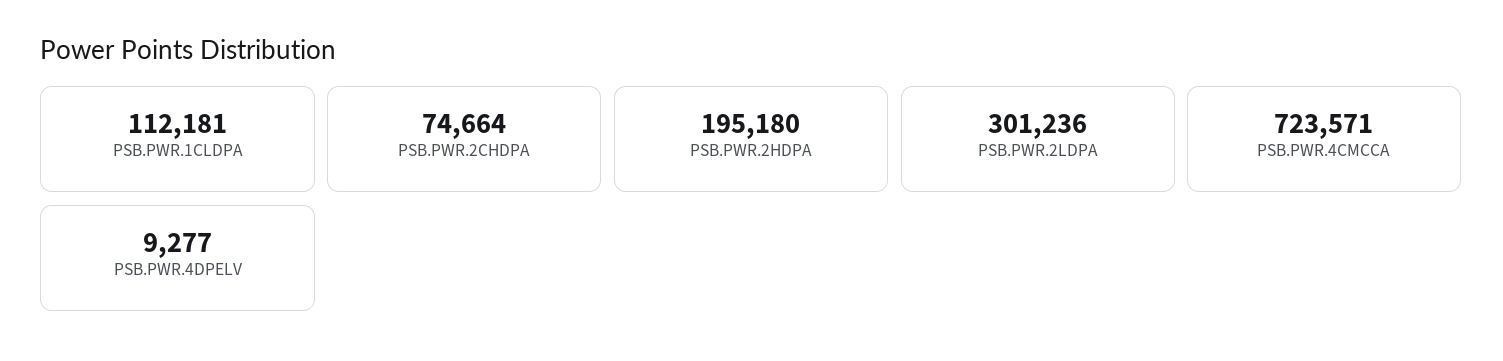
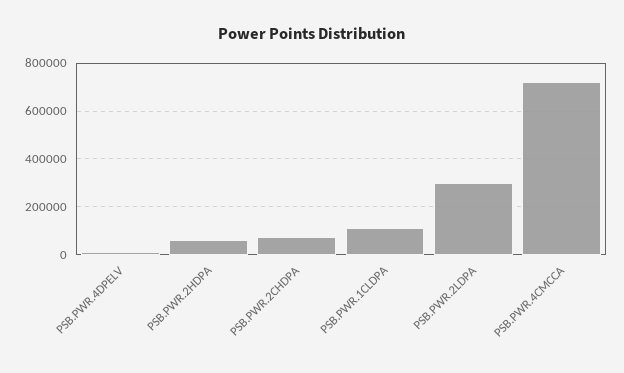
  {
    "PSB.PWR.1CLDPA": 112181,
    "PSB.PWR.2CHDPA": 74664,
-   "PSB.PWR.2HDPA": 195180,
+   "PSB.PWR.2HDPA": 50000,
    "PSB.PWR.2LDPA": 301236,
    "PSB.PWR.4CMCCA": 723571,
    "PSB.PWR.4DPELV": 9277
  }

